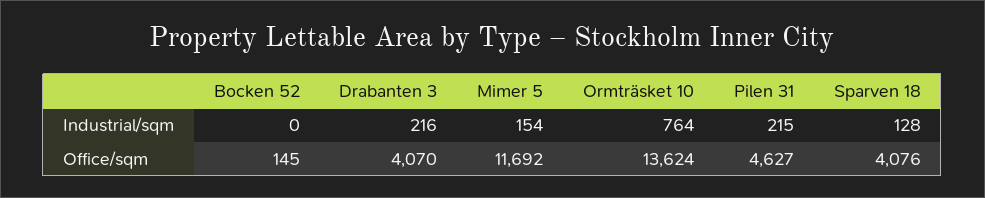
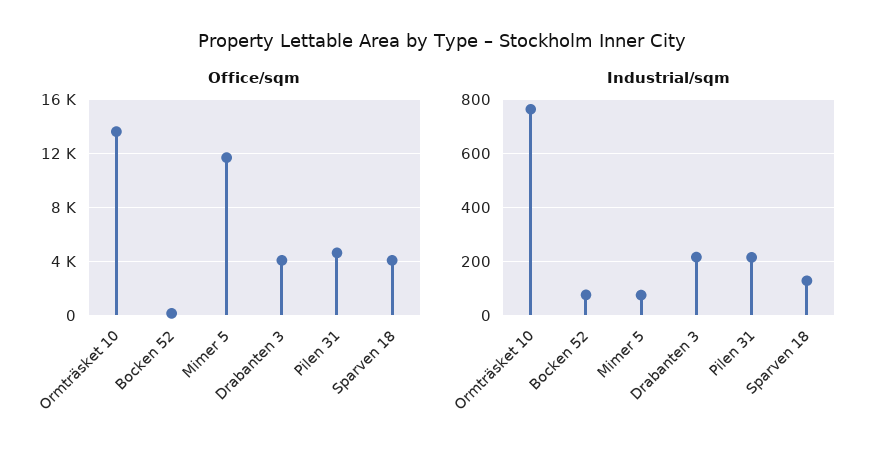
  {
    "Industrial/sqm": {
-     "Bocken 52": 0,
+     "Bocken 52": 75,
      "Drabanten 3": 216,
-     "Mimer 5": 154,
+     "Mimer 5": 75,
      "Ormträsket 10": 764,
      "Pilen 31": 215,
      "Sparven 18": 128
    },
    "Office/sqm": {
      "Bocken 52": 145,
      "Drabanten 3": 4070,
      "Mimer 5": 11692,
      "Ormträsket 10": 13624,
      "Pilen 31": 4627,
      "Sparven 18": 4076
    }
  }

